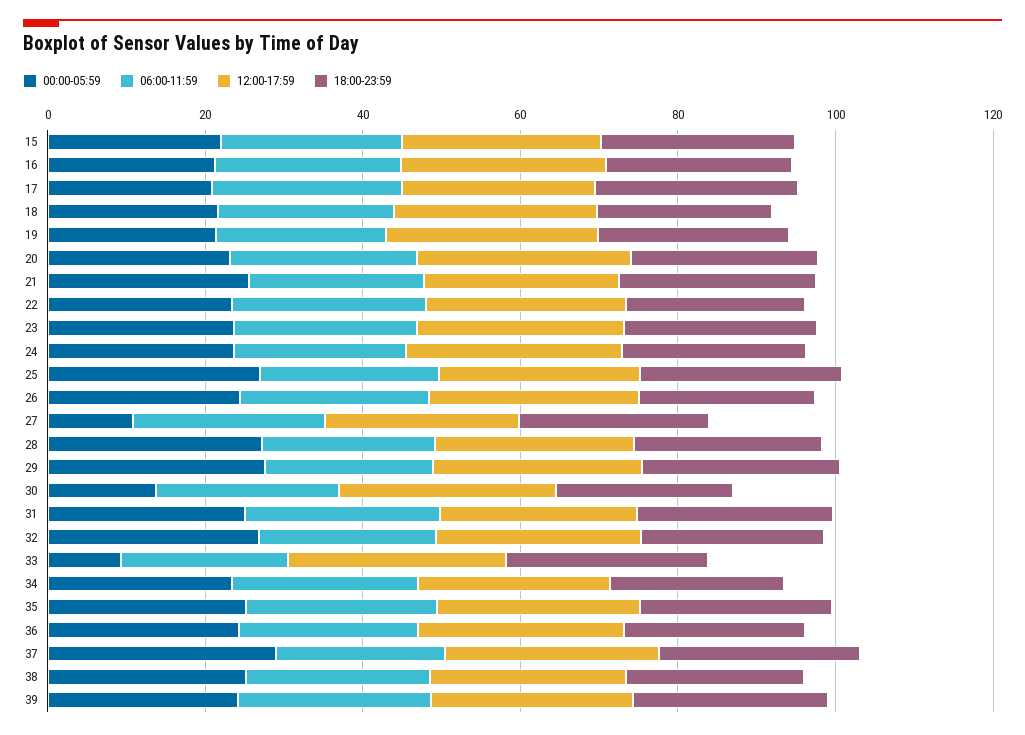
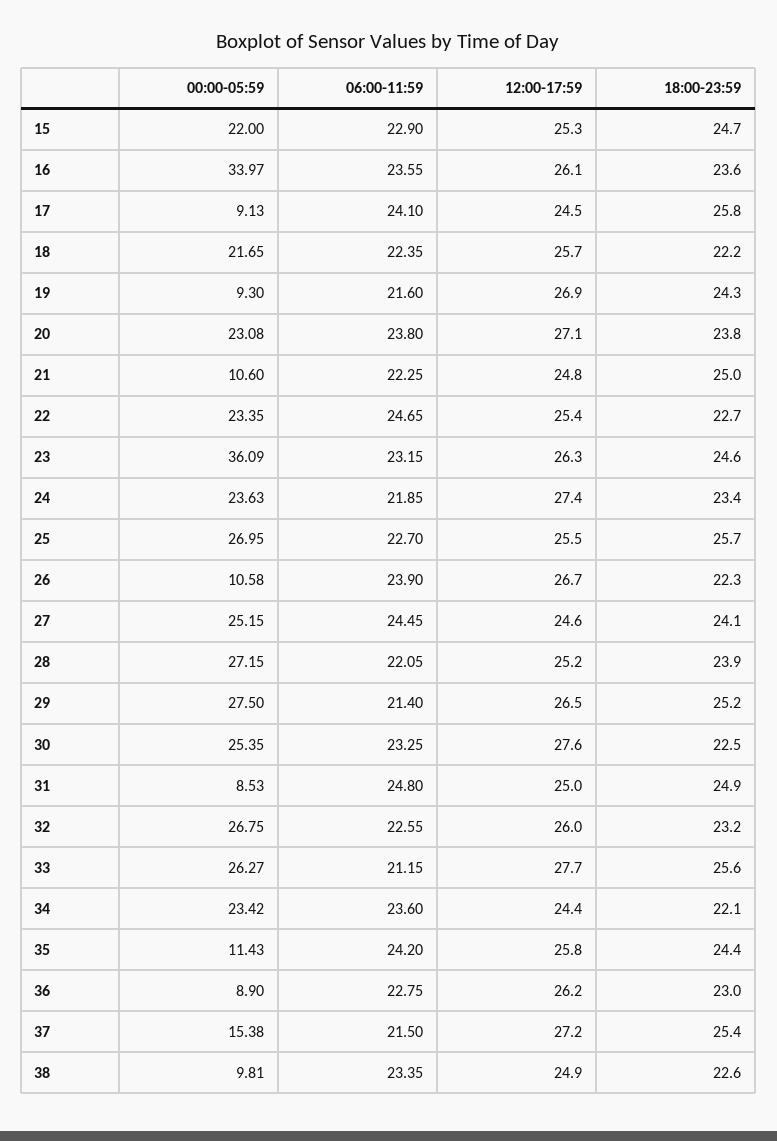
  {
    "00:00-05:59": {
      "15": 22,
-     "16": 20,
+     "16": 33.97,
-     "17": 20,
+     "17": 9.13,
      "18": 21.65,
-     "19": 20,
+     "19": 9.3,
      "20": 23.08,
-     "21": 25,
+     "21": 10.6,
      "22": 23.35,
-     "23": 25,
+     "23": 36.09,
      "24": 23.63,
      "25": 26.95,
-     "26": 25,
+     "26": 10.58,
-     "27": 10,
+     "27": 25.15,
      "28": 27.15,
      "29": 27.5,
-     "30": 15,
+     "30": 25.35,
-     "31": 25,
+     "31": 8.53,
      "32": 26.75,
-     "33": 10,
+     "33": 26.27,
      "34": 23.42,
-     "35": 25,
+     "35": 11.43,
-     "36": 25,
+     "36": 8.9,
-     "37": 30,
+     "37": 15.38,
-     "38": 25,
+     "38": 9.81
-     "39": 25
    },
    "06:00-11:59": {
      "15": 22.9,
      "16": 23.55,
      "17": 24.1,
      "18": 22.35,
      "19": 21.6,
      "20": 23.8,
      "21": 22.25,
      "22": 24.65,
      "23": 23.15,
      "24": 21.85,
      "25": 22.7,
      "26": 23.9,
      "27": 24.45,
      "28": 22.05,
      "29": 21.4,
      "30": 23.25,
      "31": 24.8,
      "32": 22.55,
      "33": 21.15,
      "34": 23.6,
      "35": 24.2,
      "36": 22.75,
      "37": 21.5,
-     "38": 23.35,
+     "38": 23.35
-     "39": 25
    },
    "12:00-17:59": {
      "15": 25.3,
      "16": 26.1,
      "17": 24.5,
      "18": 25.7,
      "19": 26.9,
      "20": 27.1,
      "21": 24.8,
      "22": 25.4,
      "23": 26.3,
      "24": 27.4,
      "25": 25.5,
      "26": 26.7,
      "27": 24.6,
      "28": 25.2,
      "29": 26.5,
      "30": 27.6,
      "31": 25,
      "32": 26,
      "33": 27.7,
      "34": 24.4,
      "35": 25.8,
      "36": 26.2,
      "37": 27.2,
-     "38": 24.9,
+     "38": 24.9
-     "39": 25
    },
    "18:00-23:59": {
      "15": 24.7,
      "16": 23.6,
      "17": 25.8,
      "18": 22.2,
      "19": 24.3,
      "20": 23.8,
      "21": 25,
      "22": 22.7,
      "23": 24.6,
      "24": 23.4,
      "25": 25.7,
      "26": 22.3,
      "27": 24.1,
      "28": 23.9,
      "29": 25.2,
      "30": 22.5,
      "31": 24.9,
      "32": 23.2,
      "33": 25.6,
      "34": 22.1,
      "35": 24.4,
      "36": 23,
      "37": 25.4,
-     "38": 22.6,
+     "38": 22.6
-     "39": 25
    }
  }

